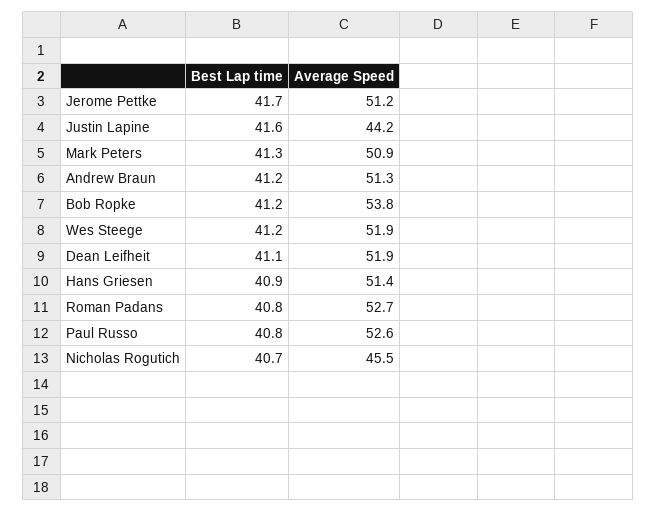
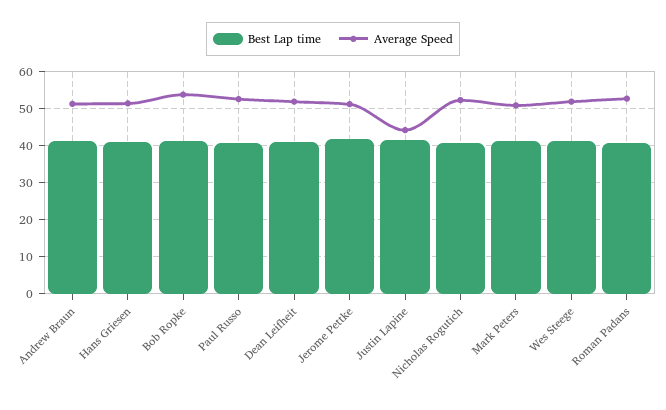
  {
    "Best Lap time": {
      "Jerome Pettke": 41.7,
      "Justin Lapine": 41.6,
      "Mark Peters": 41.3,
      "Andrew Braun": 41.2,
      "Bob Ropke": 41.2,
      "Wes Steege": 41.2,
      "Dean Leifheit": 41.1,
      "Hans Griesen": 40.9,
      "Roman Padans": 40.8,
      "Paul Russo": 40.8,
      "Nicholas Rogutich": 40.7
    },
    "Average Speed": {
      "Jerome Pettke": 51.2,
      "Justin Lapine": 44.2,
      "Mark Peters": 50.9,
      "Andrew Braun": 51.3,
      "Bob Ropke": 53.8,
      "Wes Steege": 51.9,
      "Dean Leifheit": 51.9,
      "Hans Griesen": 51.4,
      "Roman Padans": 52.7,
      "Paul Russo": 52.6,
-     "Nicholas Rogutich": 45.5
+     "Nicholas Rogutich": 52
    }
  }

